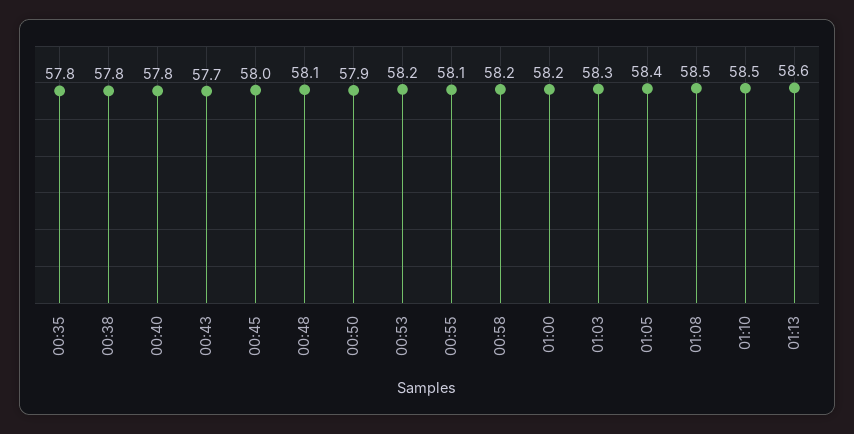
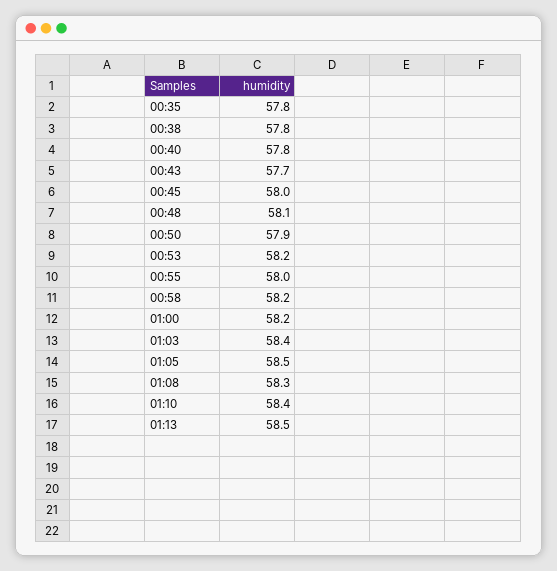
  {
    "00:35": 57.8,
    "00:38": 57.8,
    "00:40": 57.8,
    "00:43": 57.7,
    "00:45": 58,
    "00:48": 58.1,
    "00:50": 57.9,
    "00:53": 58.2,
-   "00:55": 58.1,
+   "00:55": 58,
    "00:58": 58.2,
    "01:00": 58.2,
-   "01:03": 58.3,
+   "01:03": 58.4,
-   "01:05": 58.4,
+   "01:05": 58.5,
-   "01:08": 58.5,
+   "01:08": 58.3,
-   "01:10": 58.5,
+   "01:10": 58.4,
-   "01:13": 58.6
+   "01:13": 58.5
  }

